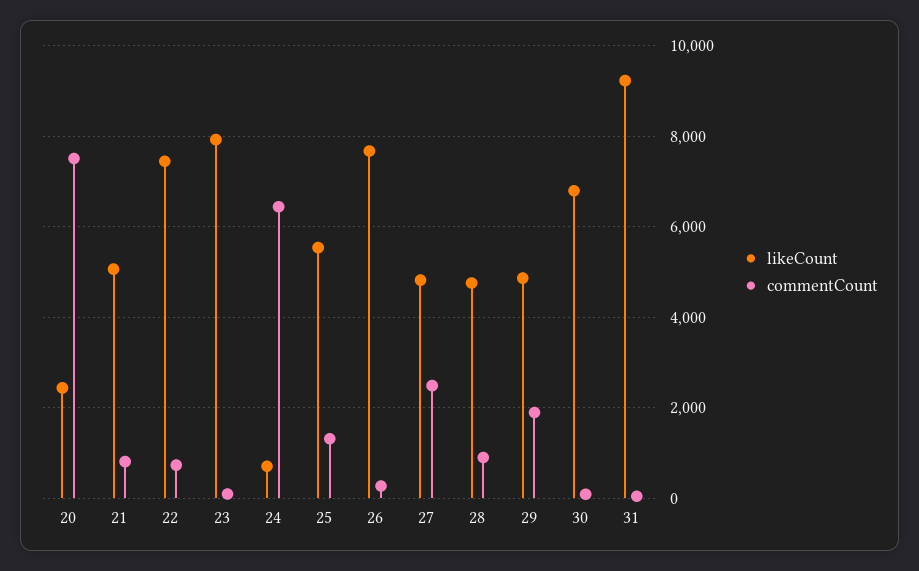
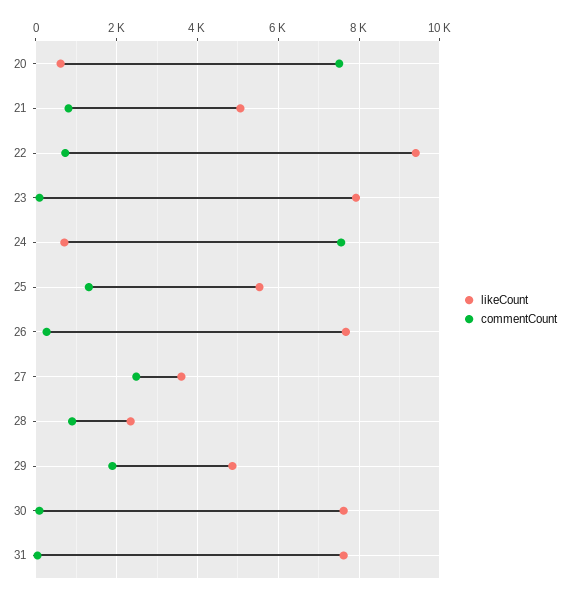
  {
    "likeCount": {
-     "20": 2400,
+     "20": 600,
      "21": 5000,
-     "22": 7400,
+     "22": 9400,
      "23": 8000,
      "24": 800,
      "25": 5600,
      "26": 7600,
-     "27": 4800,
+     "27": 3600,
-     "28": 4800,
+     "28": 2400,
      "29": 4800,
-     "30": 6800,
+     "30": 7600,
-     "31": 9200
+     "31": 7600
    },
    "commentCount": {
      "20": 7600,
      "21": 800,
      "22": 800,
      "23": 0,
-     "24": 6400,
+     "24": 7600,
      "25": 1400,
      "26": 200,
      "27": 2400,
      "28": 800,
      "29": 1800,
      "30": 0,
      "31": 0
    }
  }

